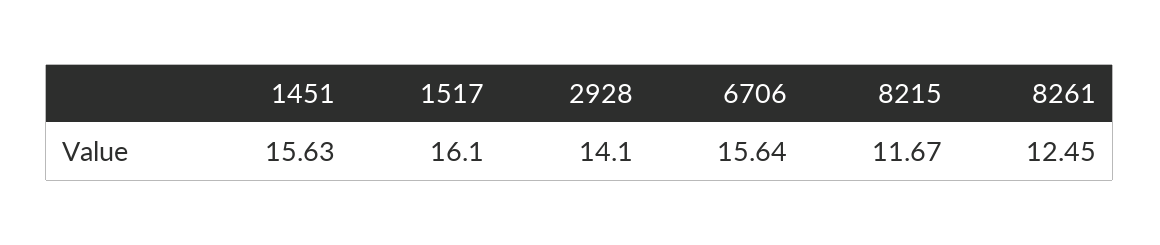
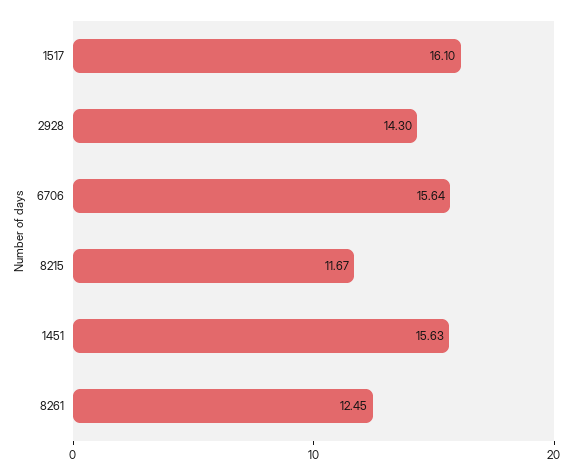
  {
    "1451": 15.63,
    "1517": 16.1,
-   "2928": 14.1,
+   "2928": 14.3,
    "6706": 15.64,
    "8215": 11.67,
    "8261": 12.45
  }

